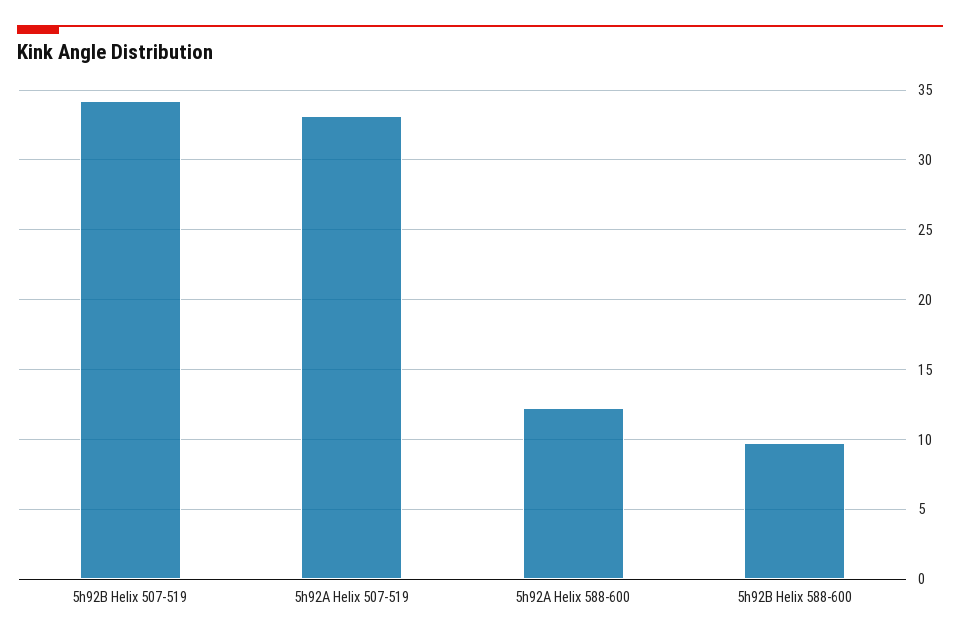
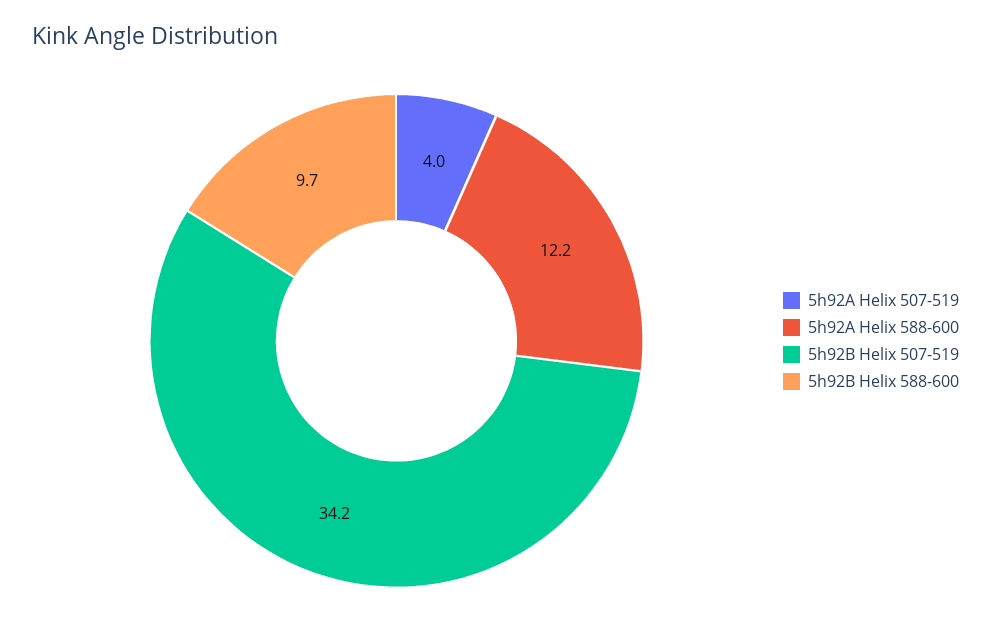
  {
    "5h92B Helix 507-519": 34.2,
-   "5h92A Helix 507-519": 33,
+   "5h92A Helix 507-519": 4,
    "5h92A Helix 588-600": 12.2,
    "5h92B Helix 588-600": 9.7
  }

